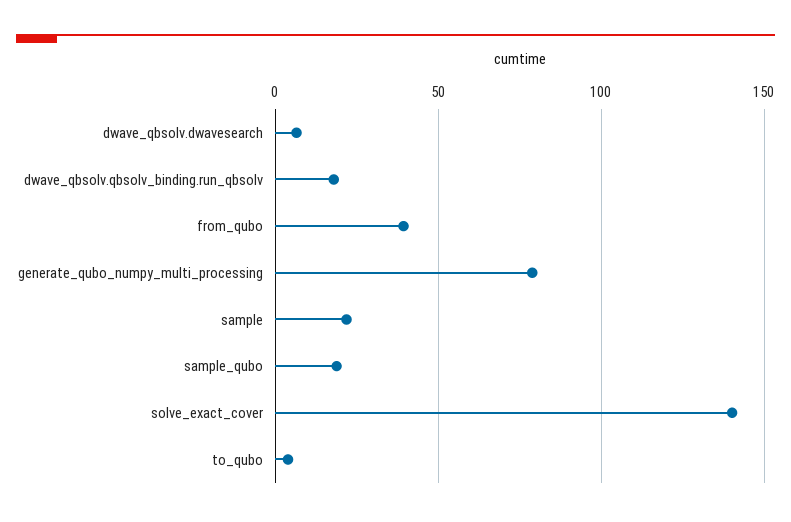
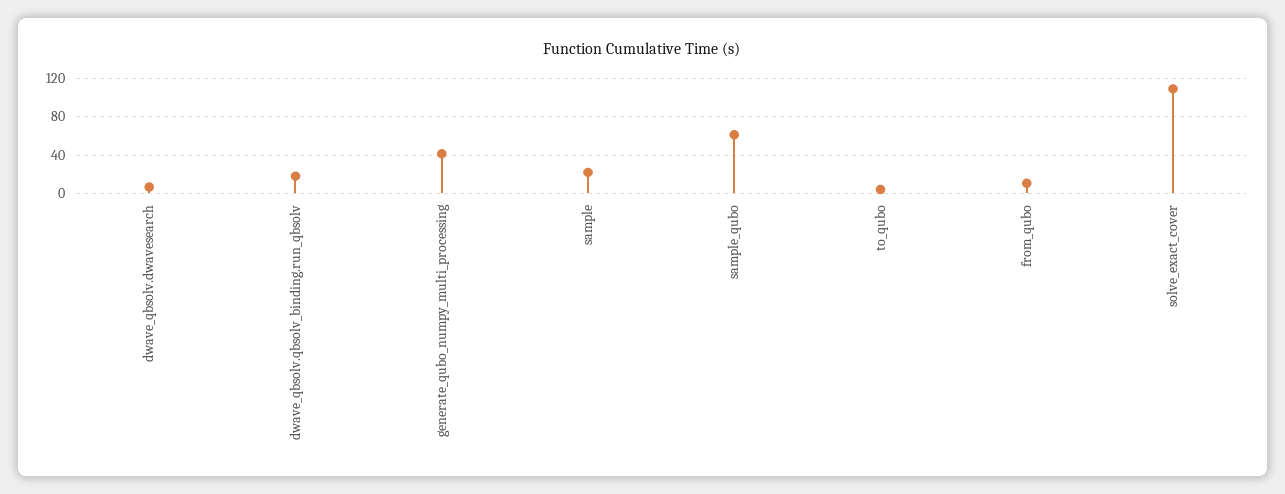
  {
    "dwave_qbsolv.dwavesearch": 5,
    "dwave_qbsolv.qbsolv_binding.run_qbsolv": 20,
-   "from_qubo": 40,
+   "from_qubo": 10,
-   "generate_qubo_numpy_multi_processing": 80,
+   "generate_qubo_numpy_multi_processing": 40,
    "sample": 20,
-   "sample_qubo": 20,
+   "sample_qubo": 60,
-   "solve_exact_cover": 140,
+   "solve_exact_cover": 110,
    "to_qubo": 5
  }

